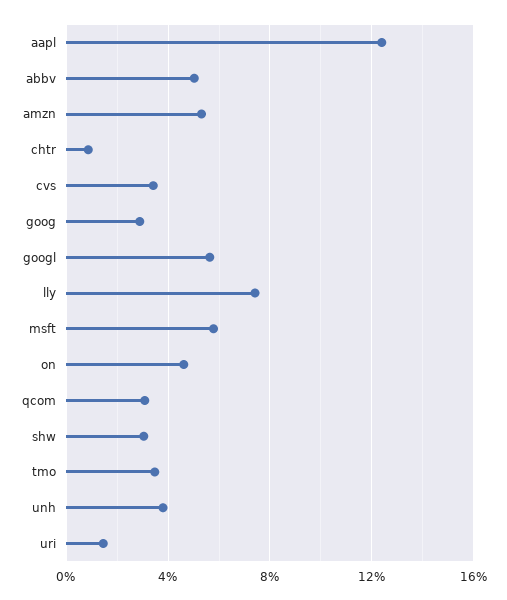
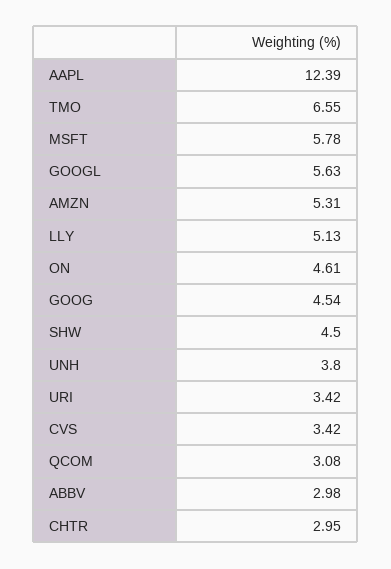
  {
    "aapl": 12.39,
-   "abbv": 5,
+   "abbv": 2.98,
    "amzn": 5.31,
-   "chtr": 1,
+   "chtr": 2.95,
    "cvs": 3.42,
-   "goog": 3,
+   "goog": 4.54,
    "googl": 5.63,
-   "lly": 7.5,
+   "lly": 5.13,
    "msft": 5.78,
    "on": 4.61,
    "qcom": 3.08,
-   "shw": 3,
+   "shw": 4.5,
-   "tmo": 3.5,
+   "tmo": 6.55,
    "unh": 3.8,
-   "uri": 1.5
+   "uri": 3.42
  }

